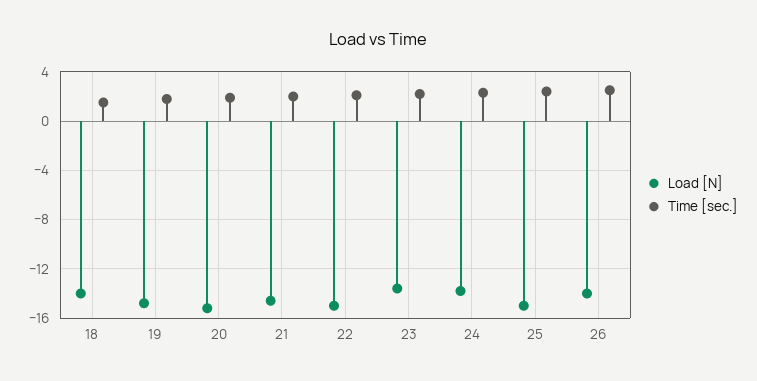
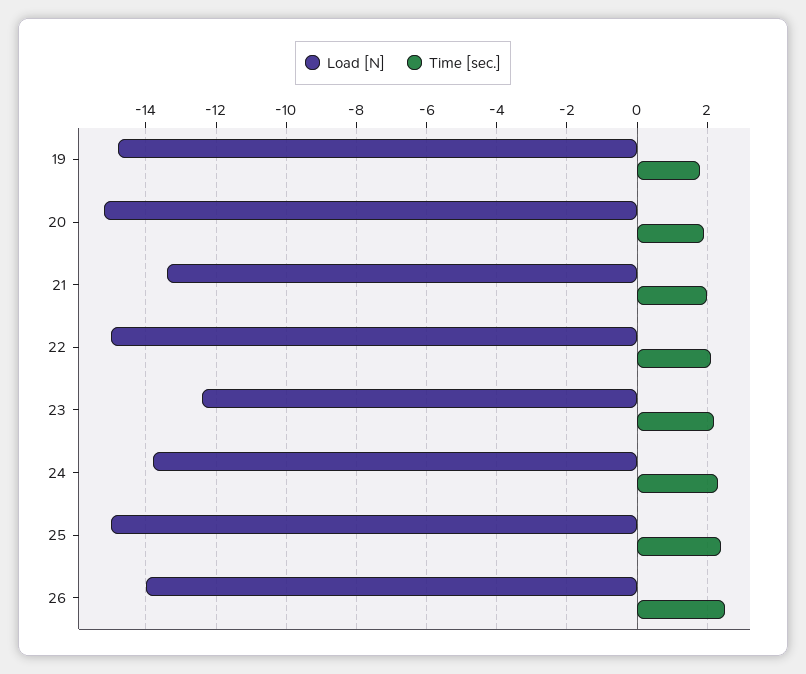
  {
    "Load [N]": {
-     "18": -14,
      "19": -14.8,
      "20": -15.2,
-     "21": -14.5,
+     "21": -13.4,
      "22": -15,
-     "23": -13.5,
+     "23": -12.4,
      "24": -13.8,
      "25": -15,
      "26": -14
    },
    "Time [sec.]": {
-     "18": 1.5,
      "19": 1.8,
      "20": 1.8,
      "21": 2,
      "22": 2,
      "23": 2.2,
      "24": 2.2,
      "25": 2.4,
      "26": 2.4
    }
  }

